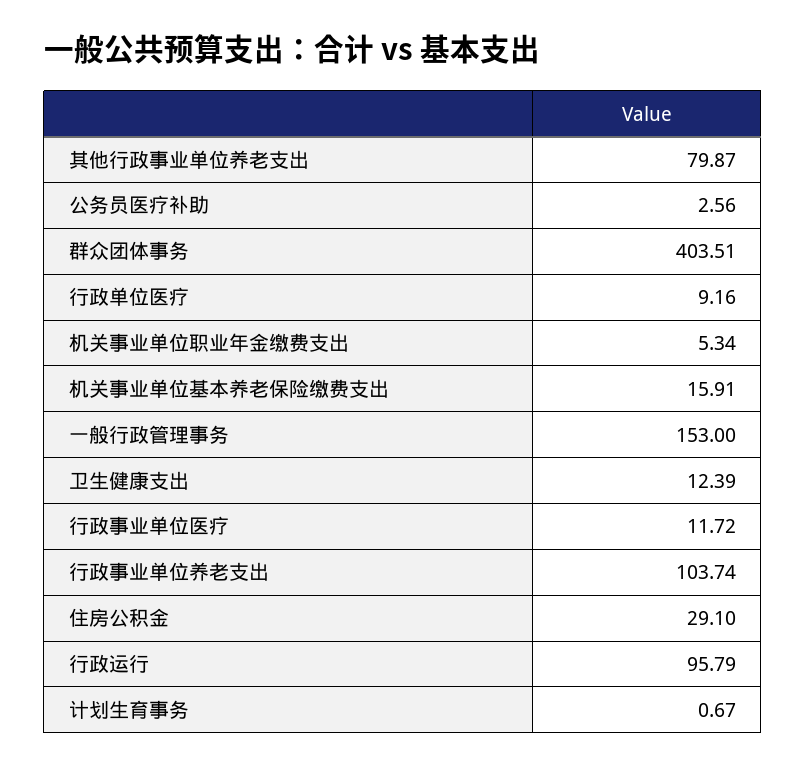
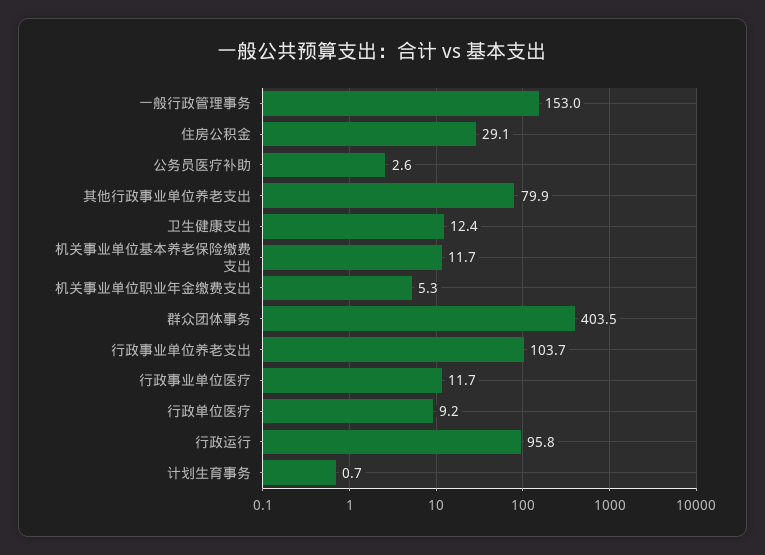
  {
    "其他行政事业单位养老支出": 79.87,
    "公务员医疗补助": 2.56,
    "群众团体事务": 403.51,
    "行政单位医疗": 9.16,
    "机关事业单位职业年金缴费支出": 5.34,
-   "机关事业单位基本养老保险缴费支出": 15.91,
+   "机关事业单位基本养老保险缴费支出": 11.7,
    "一般行政管理事务": 153,
    "卫生健康支出": 12.39,
    "行政事业单位医疗": 11.72,
    "行政事业单位养老支出": 103.74,
    "住房公积金": 29.1,
    "行政运行": 95.79,
    "计划生育事务": 0.67
  }

